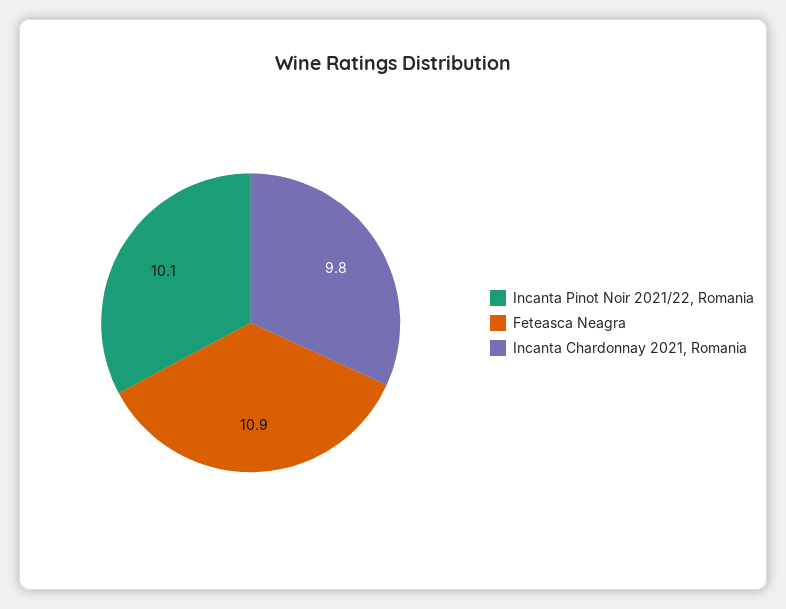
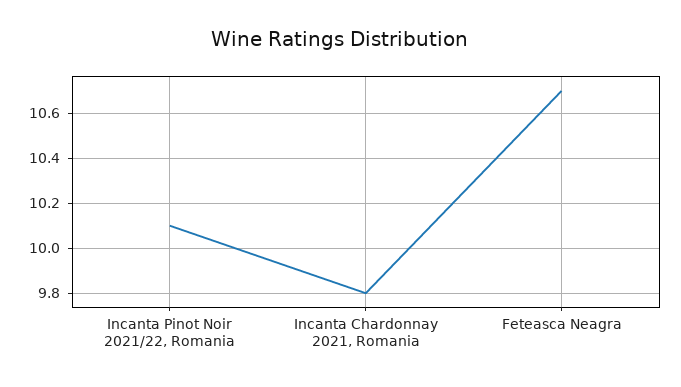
  {
    "Incanta Pinot Noir 2021/22, Romania": 10.1,
-   "Feteasca Neagra": 10.9,
+   "Feteasca Neagra": 10.7,
    "Incanta Chardonnay 2021, Romania": 9.8
  }

